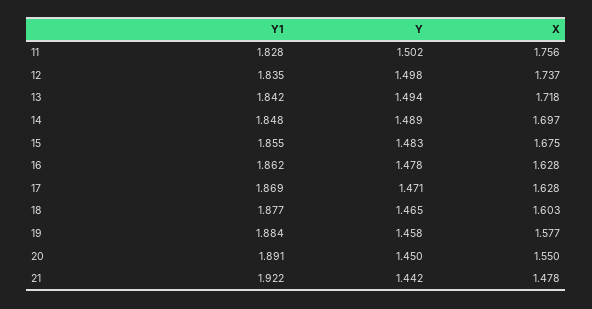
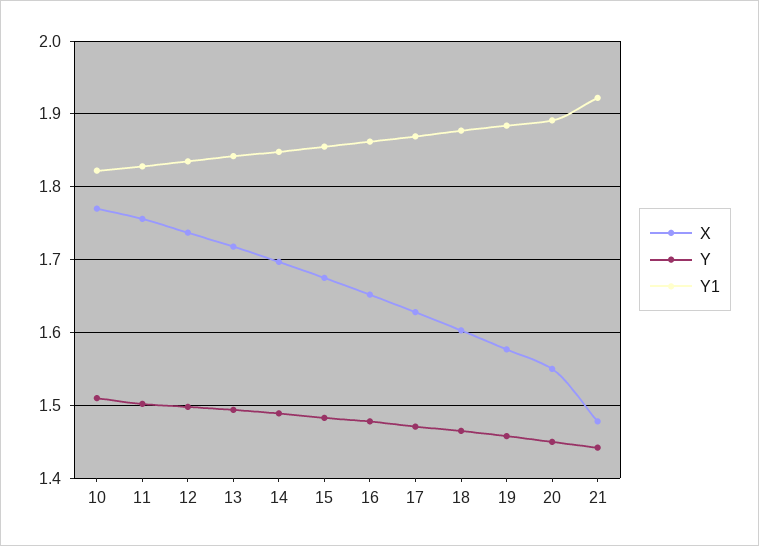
  {
    "Y1": {
      "11": 1.828,
      "12": 1.835,
      "13": 1.842,
      "14": 1.848,
      "15": 1.855,
      "16": 1.862,
      "17": 1.869,
      "18": 1.877,
      "19": 1.884,
      "20": 1.891,
-     "21": 1.922
+     "21": 1.922,
+     "10": 1.82
    },
    "Y": {
      "11": 1.502,
      "12": 1.498,
      "13": 1.494,
      "14": 1.489,
      "15": 1.483,
      "16": 1.478,
      "17": 1.471,
      "18": 1.465,
      "19": 1.458,
      "20": 1.45,
-     "21": 1.442
+     "21": 1.442,
+     "10": 1.51
    },
    "X": {
      "11": 1.756,
      "12": 1.737,
      "13": 1.718,
      "14": 1.697,
      "15": 1.675,
-     "16": 1.628,
+     "16": 1.65,
      "17": 1.628,
      "18": 1.603,
      "19": 1.577,
      "20": 1.55,
-     "21": 1.478
+     "21": 1.478,
+     "10": 1.77
    }
  }

